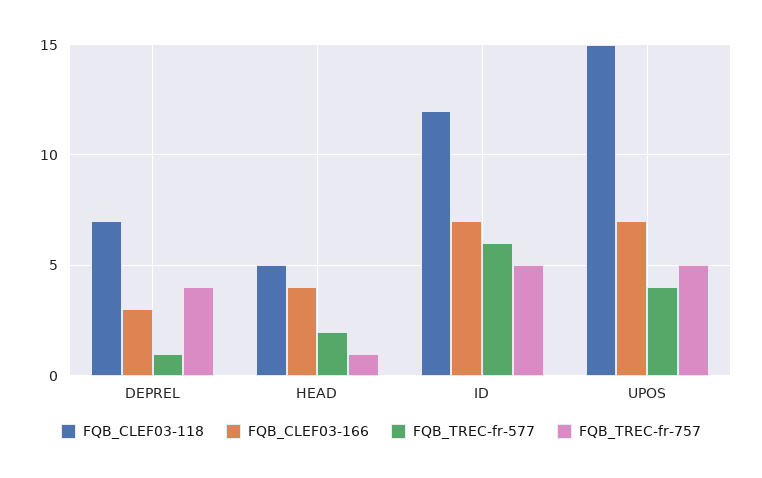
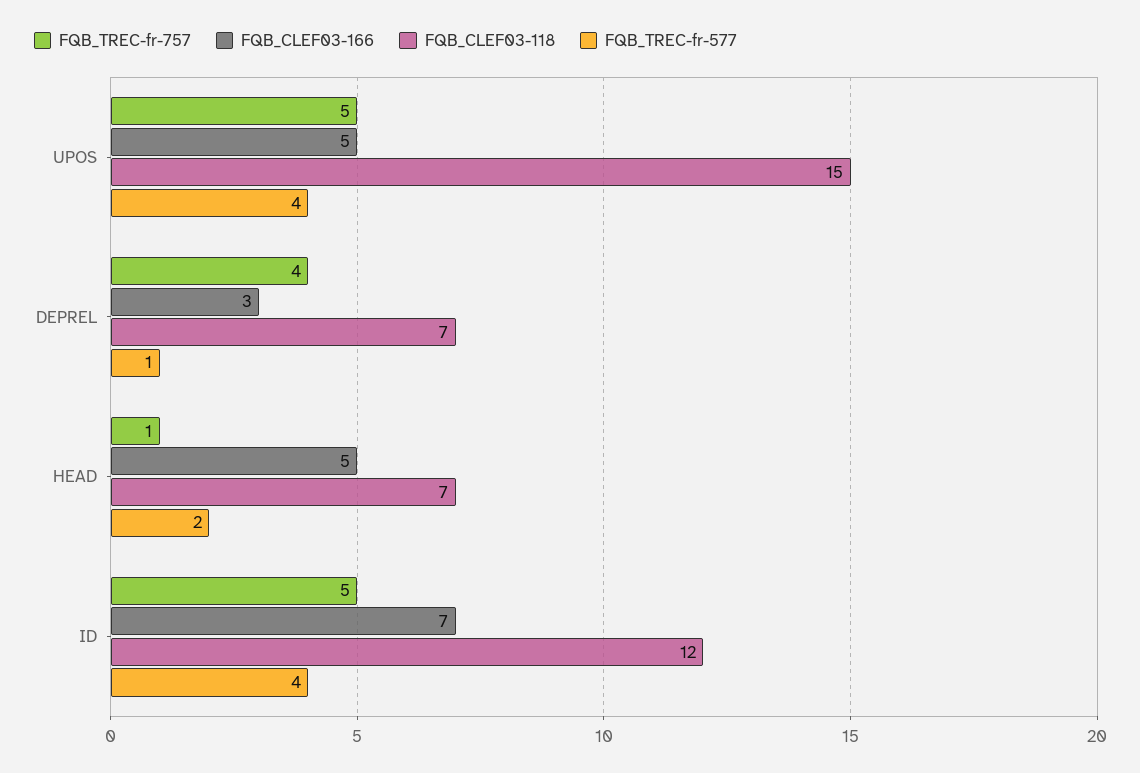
  {
    "FQB_CLEF03-118": {
      "DEPREL": 7,
-     "HEAD": 5,
+     "HEAD": 7,
      "ID": 12,
      "UPOS": 15
    },
    "FQB_CLEF03-166": {
      "DEPREL": 3,
-     "HEAD": 4,
+     "HEAD": 5,
      "ID": 7,
-     "UPOS": 7
+     "UPOS": 5
    },
    "FQB_TREC-fr-577": {
      "DEPREL": 1,
      "HEAD": 2,
-     "ID": 6,
+     "ID": 4,
      "UPOS": 4
    },
    "FQB_TREC-fr-757": {
      "DEPREL": 4,
      "HEAD": 1,
      "ID": 5,
      "UPOS": 5
    }
  }

